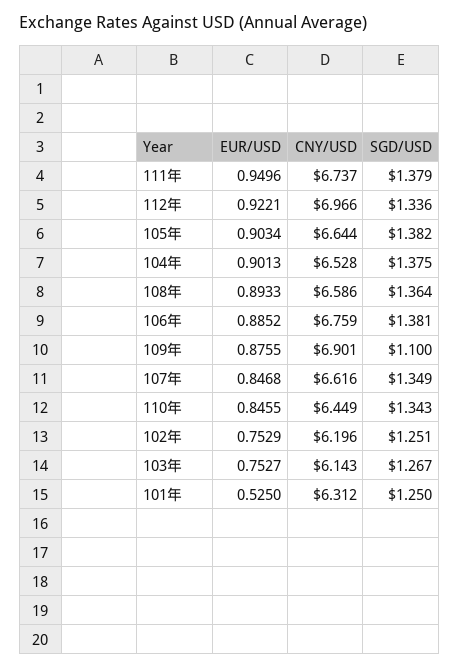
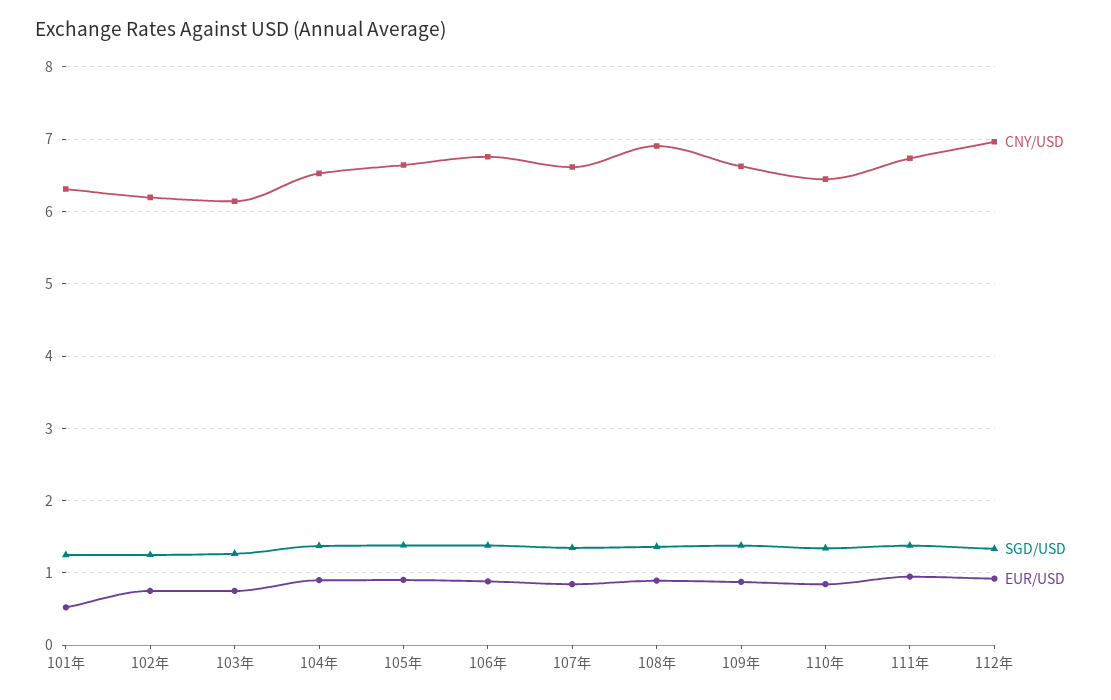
  {
    "EUR/USD": {
      "111年": 0.9496,
      "112年": 0.9221,
      "105年": 0.9034,
      "104年": 0.9013,
      "108年": 0.8933,
      "106年": 0.8852,
      "109年": 0.8755,
      "107年": 0.8468,
      "110年": 0.8455,
      "102年": 0.7529,
      "103年": 0.7527,
      "101年": 0.525
    },
    "CNY/USD": {
      "111年": 6.737,
      "112年": 6.966,
      "105年": 6.644,
      "104年": 6.528,
-     "108年": 6.586,
+     "108年": 6.9,
      "106年": 6.759,
-     "109年": 6.901,
+     "109年": 6.6,
      "107年": 6.616,
      "110年": 6.449,
      "102年": 6.196,
      "103年": 6.143,
      "101年": 6.312
    },
    "SGD/USD": {
      "111年": 1.379,
      "112年": 1.336,
      "105年": 1.382,
      "104年": 1.375,
      "108年": 1.364,
      "106年": 1.381,
-     "109年": 1.1,
+     "109年": 1.4,
      "107年": 1.349,
      "110年": 1.343,
      "102年": 1.251,
      "103年": 1.267,
      "101年": 1.25
    }
  }

